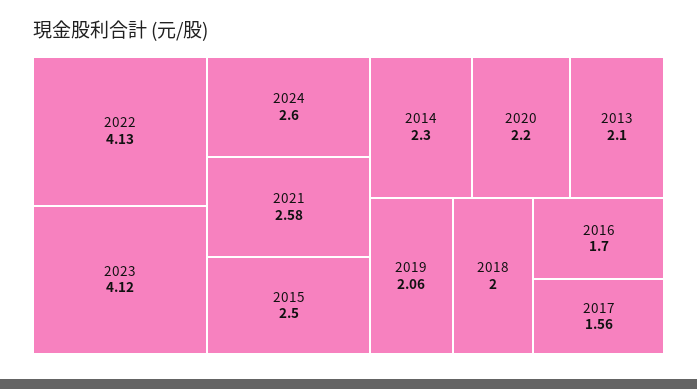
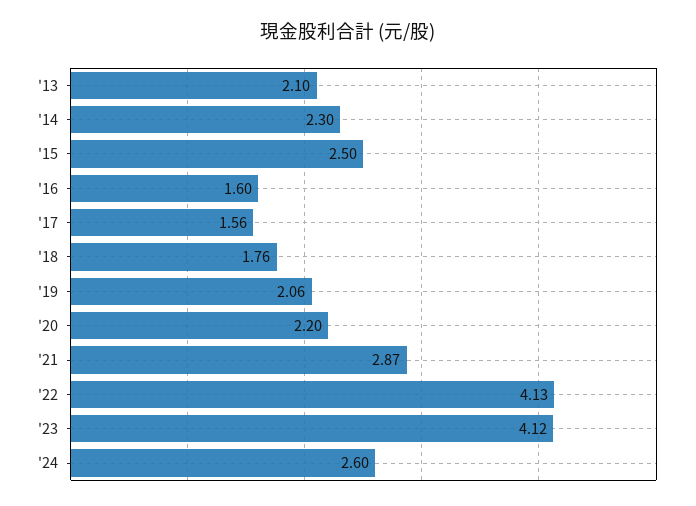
  {
    "2022": 4.13,
    "2023": 4.12,
    "2024": 2.6,
-   "2021": 2.58,
+   "2021": 2.87,
    "2015": 2.5,
    "2014": 2.3,
    "2020": 2.2,
    "2013": 2.1,
    "2019": 2.06,
-   "2018": 2,
+   "2018": 1.76,
-   "2016": 1.7,
+   "2016": 1.6,
    "2017": 1.56
  }

